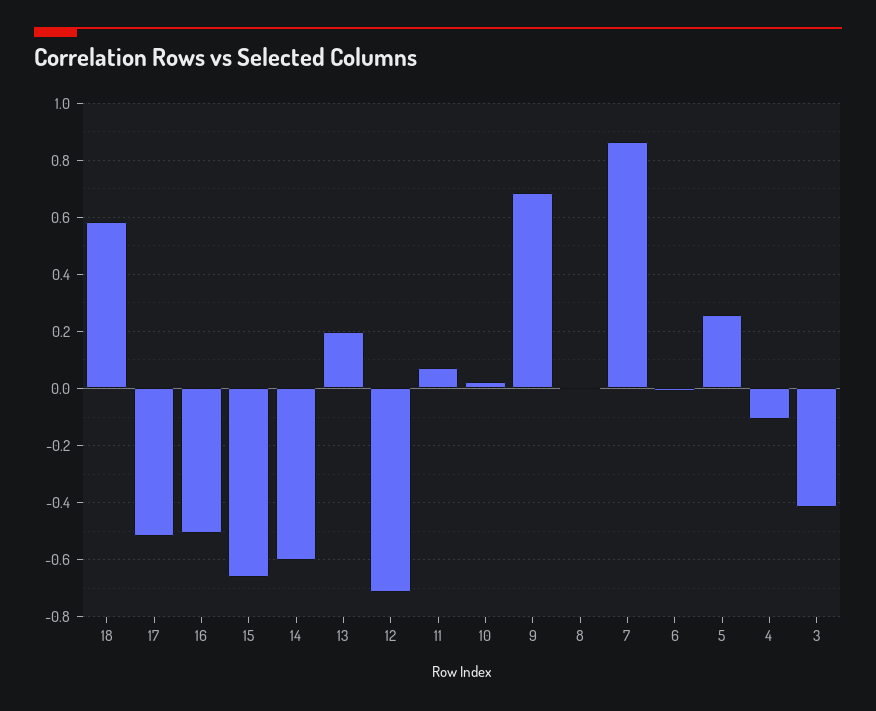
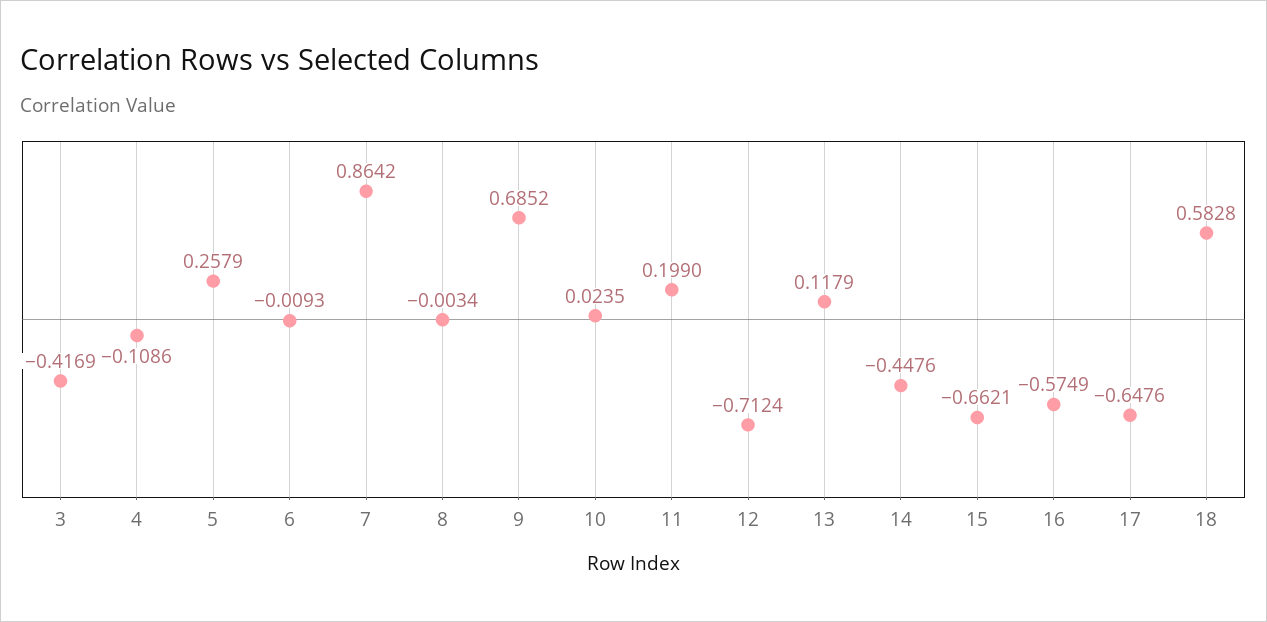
  {
    "18": 0.5828,
-   "17": -0.525,
+   "17": -0.6476,
-   "16": -0.5,
+   "16": -0.5749,
    "15": -0.6621,
-   "14": -0.6,
+   "14": -0.4476,
-   "13": 0.2,
+   "13": 0.1179,
    "12": -0.7124,
-   "11": 0.075,
+   "11": 0.199,
    "10": 0.0235,
    "9": 0.6852,
    "8": -0.0034,
    "7": 0.8642,
    "6": -0.0093,
    "5": 0.2579,
    "4": -0.1086,
    "3": -0.4169
  }

